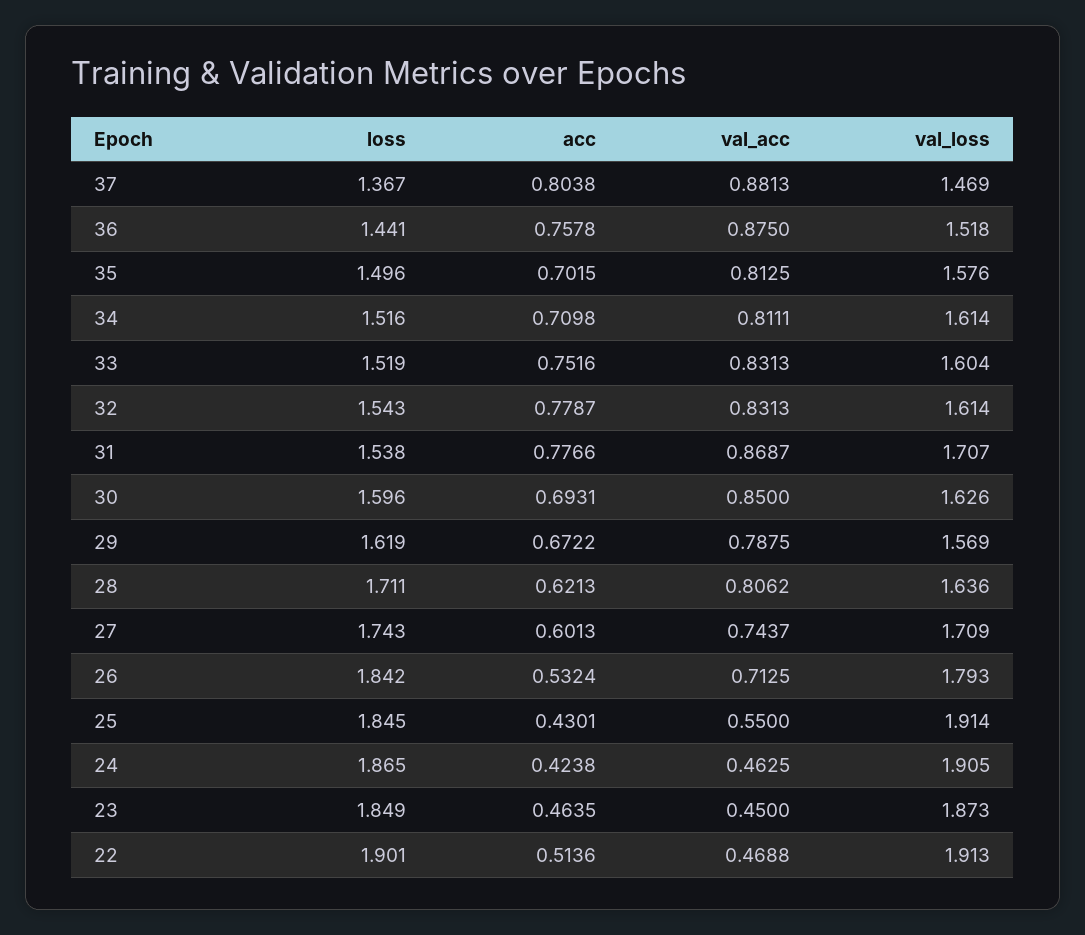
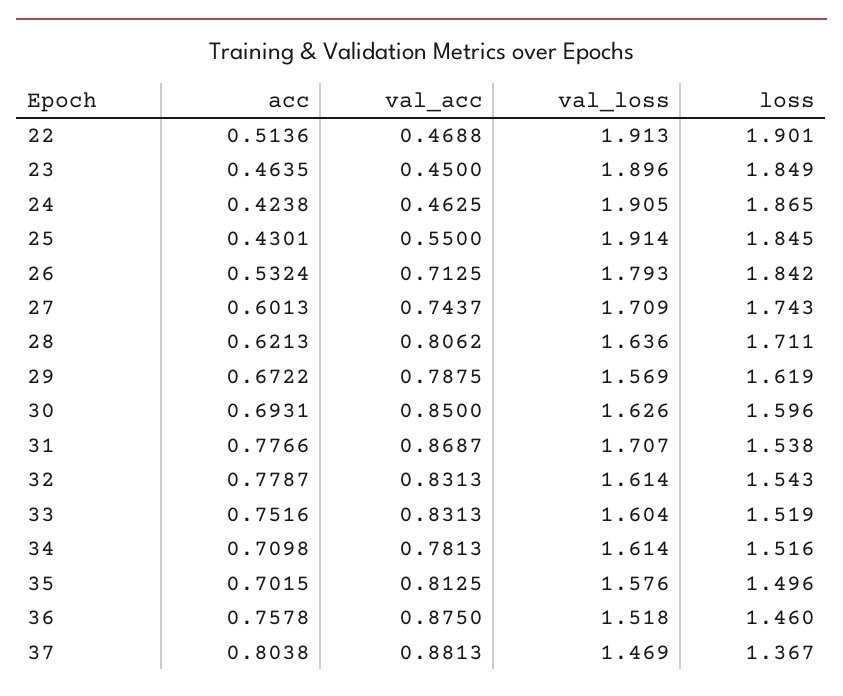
  {
    "loss": {
      "37": 1.367,
-     "36": 1.441,
+     "36": 1.46,
      "35": 1.496,
      "34": 1.516,
      "33": 1.519,
      "32": 1.543,
      "31": 1.538,
      "30": 1.596,
      "29": 1.619,
      "28": 1.711,
      "27": 1.743,
      "26": 1.842,
      "25": 1.845,
      "24": 1.865,
      "23": 1.849,
      "22": 1.901
    },
    "acc": {
      "37": 0.8038,
      "36": 0.7578,
      "35": 0.7015,
      "34": 0.7098,
      "33": 0.7516,
      "32": 0.7787,
      "31": 0.7766,
      "30": 0.6931,
      "29": 0.6722,
      "28": 0.6213,
      "27": 0.6013,
      "26": 0.5324,
      "25": 0.4301,
      "24": 0.4238,
      "23": 0.4635,
      "22": 0.5136
    },
    "val_acc": {
      "37": 0.8813,
      "36": 0.875,
      "35": 0.8125,
-     "34": 0.8111,
+     "34": 0.7813,
      "33": 0.8313,
      "32": 0.8313,
      "31": 0.8687,
      "30": 0.85,
      "29": 0.7875,
      "28": 0.8062,
      "27": 0.7437,
      "26": 0.7125,
      "25": 0.55,
      "24": 0.4625,
      "23": 0.45,
      "22": 0.4688
    },
    "val_loss": {
      "37": 1.469,
      "36": 1.518,
      "35": 1.576,
      "34": 1.614,
      "33": 1.604,
      "32": 1.614,
      "31": 1.707,
      "30": 1.626,
      "29": 1.569,
      "28": 1.636,
      "27": 1.709,
      "26": 1.793,
      "25": 1.914,
      "24": 1.905,
-     "23": 1.873,
+     "23": 1.896,
      "22": 1.913
    }
  }

